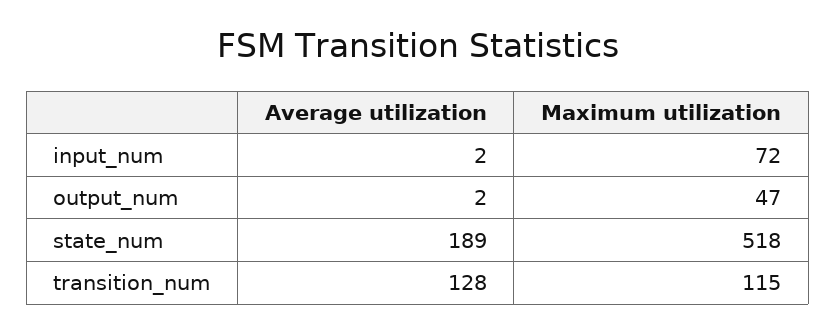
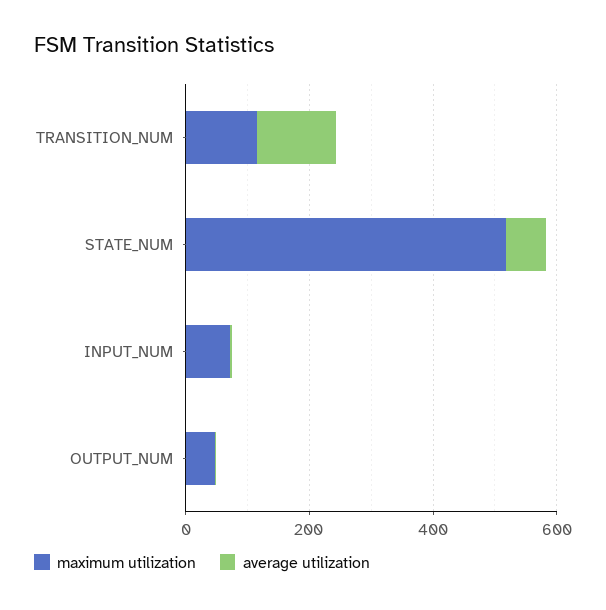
  {
    "Average utilization": {
      "input_num": 2,
      "output_num": 2,
-     "state_num": 189,
+     "state_num": 50,
      "transition_num": 128
    },
    "Maximum utilization": {
      "input_num": 72,
      "output_num": 47,
      "state_num": 518,
      "transition_num": 115
    }
  }

